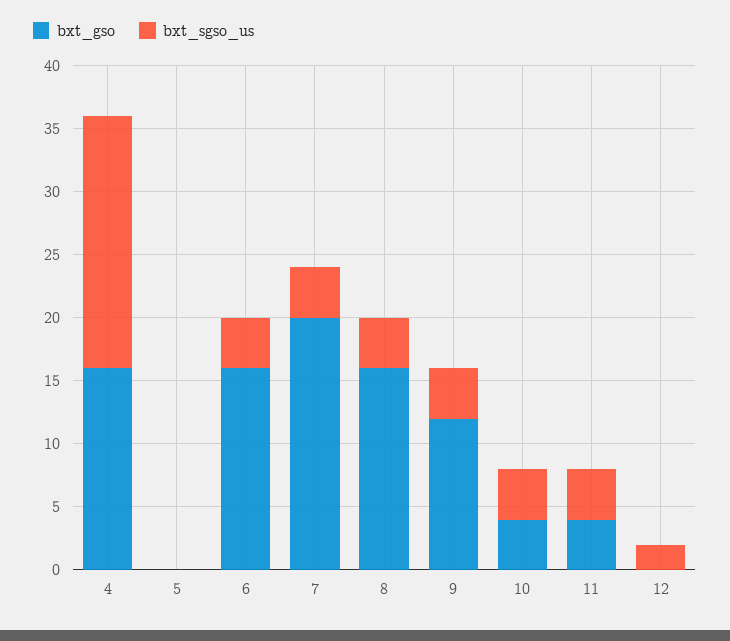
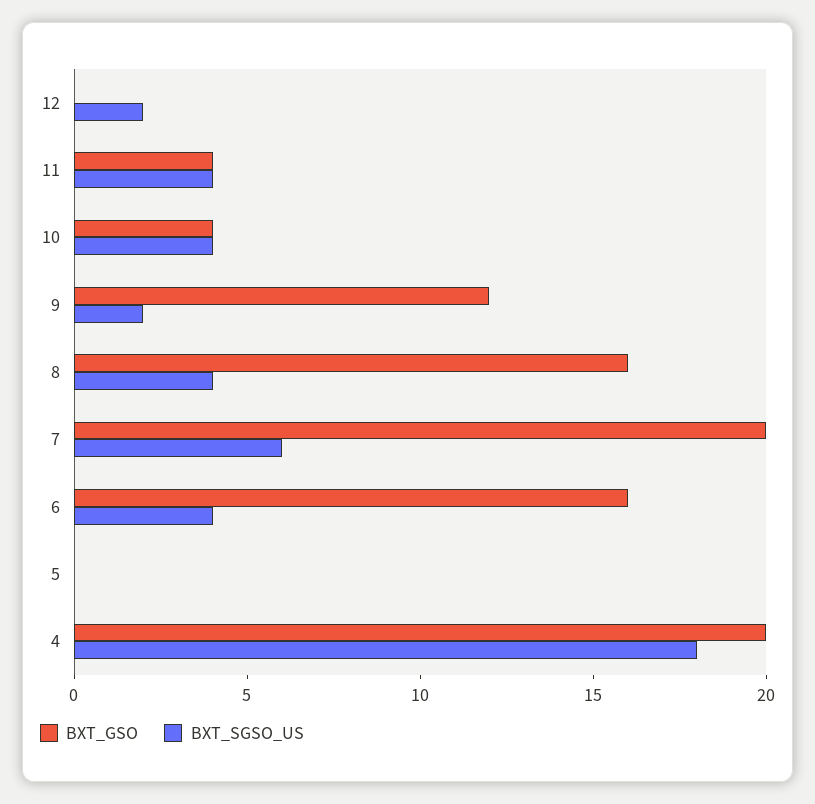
  {
    "bxt_gso": {
-     "4": 16,
+     "4": 20,
      "5": 0,
      "6": 16,
      "7": 20,
      "8": 16,
      "9": 12,
      "10": 4,
      "11": 4,
      "12": 0
    },
    "bxt_sgso_us": {
-     "4": 20,
+     "4": 18,
      "5": 0,
      "6": 4,
-     "7": 4,
+     "7": 6,
      "8": 4,
-     "9": 4,
+     "9": 2,
      "10": 4,
      "11": 4,
      "12": 2
    }
  }

